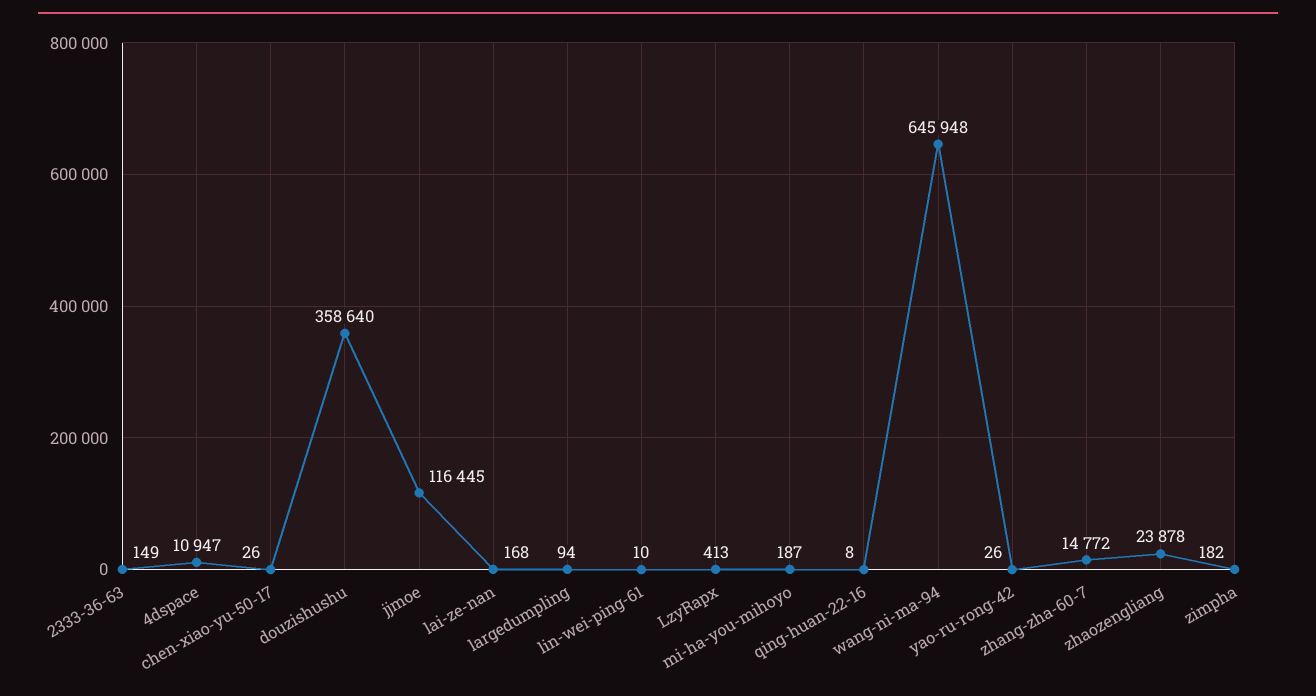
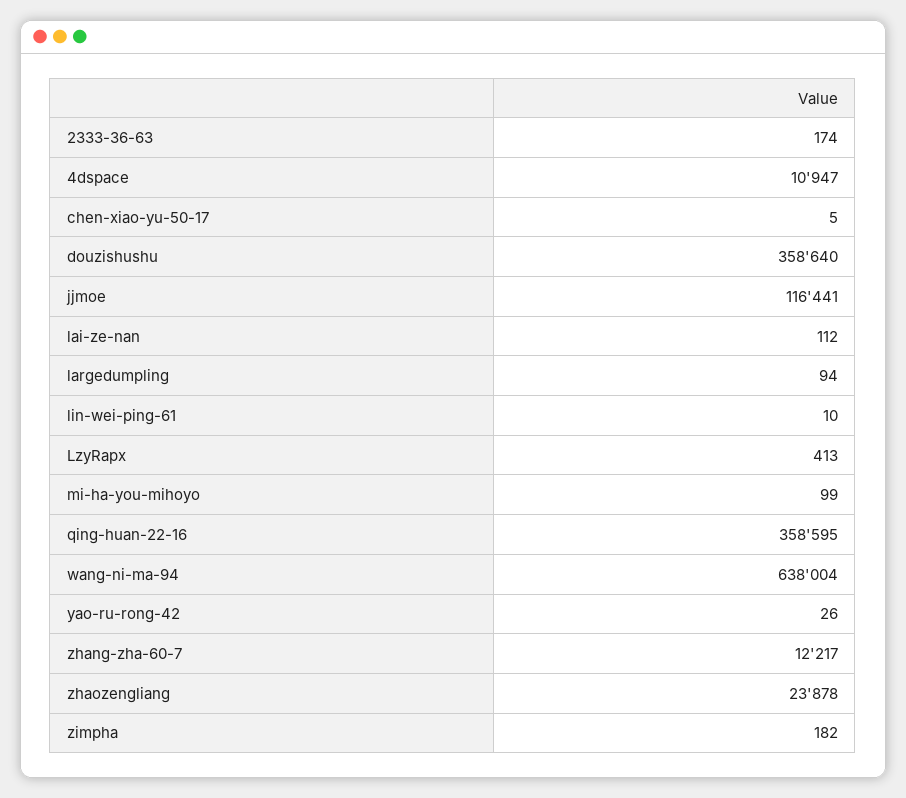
  {
-   "2333-36-63": 149,
+   "2333-36-63": 174,
    "4dspace": 10947,
-   "chen-xiao-yu-50-17": 26,
+   "chen-xiao-yu-50-17": 5,
    "douzishushu": 358640,
-   "jjmoe": 116445,
+   "jjmoe": 116441,
-   "lai-ze-nan": 168,
+   "lai-ze-nan": 112,
    "largedumpling": 94,
    "lin-wei-ping-61": 10,
    "LzyRapx": 413,
-   "mi-ha-you-mihoyo": 187,
+   "mi-ha-you-mihoyo": 99,
-   "qing-huan-22-16": 8,
+   "qing-huan-22-16": 358595,
-   "wang-ni-ma-94": 645948,
+   "wang-ni-ma-94": 638004,
    "yao-ru-rong-42": 26,
-   "zhang-zha-60-7": 14772,
+   "zhang-zha-60-7": 12217,
    "zhaozengliang": 23878,
    "zimpha": 182
  }

